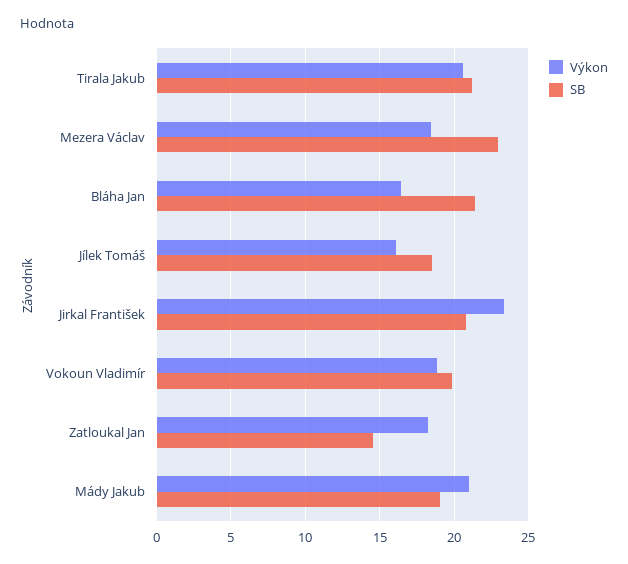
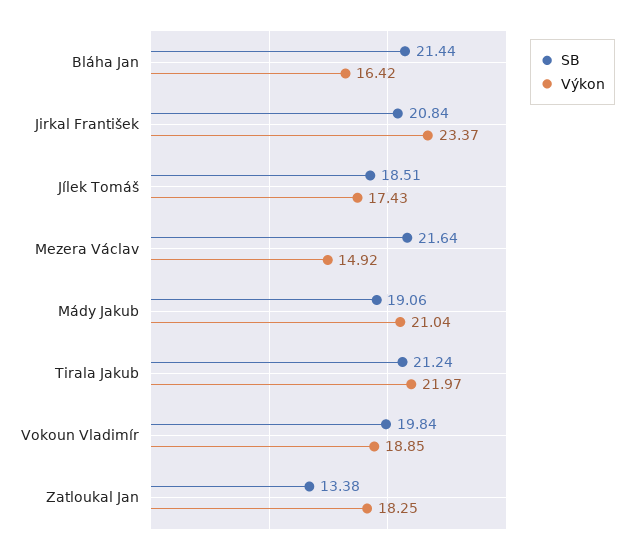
  {
    "Výkon": {
-     "Tirala Jakub": 20.5,
+     "Tirala Jakub": 21.97,
-     "Mezera Václav": 18.5,
+     "Mezera Václav": 14.92,
      "Bláha Jan": 16.42,
-     "Jílek Tomáš": 16,
+     "Jílek Tomáš": 17.43,
      "Jirkal František": 23.37,
      "Vokoun Vladimír": 18.85,
      "Zatloukal Jan": 18.25,
      "Mády Jakub": 21.04
    },
    "SB": {
      "Tirala Jakub": 21.24,
-     "Mezera Václav": 23,
+     "Mezera Václav": 21.64,
      "Bláha Jan": 21.44,
      "Jílek Tomáš": 18.51,
      "Jirkal František": 20.84,
      "Vokoun Vladimír": 19.84,
-     "Zatloukal Jan": 14.5,
+     "Zatloukal Jan": 13.38,
      "Mády Jakub": 19.06
    }
  }

